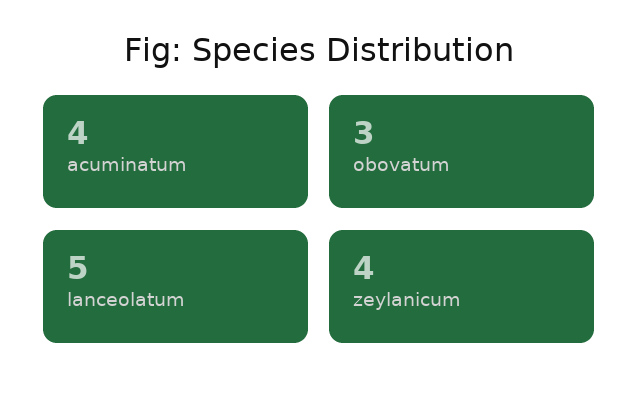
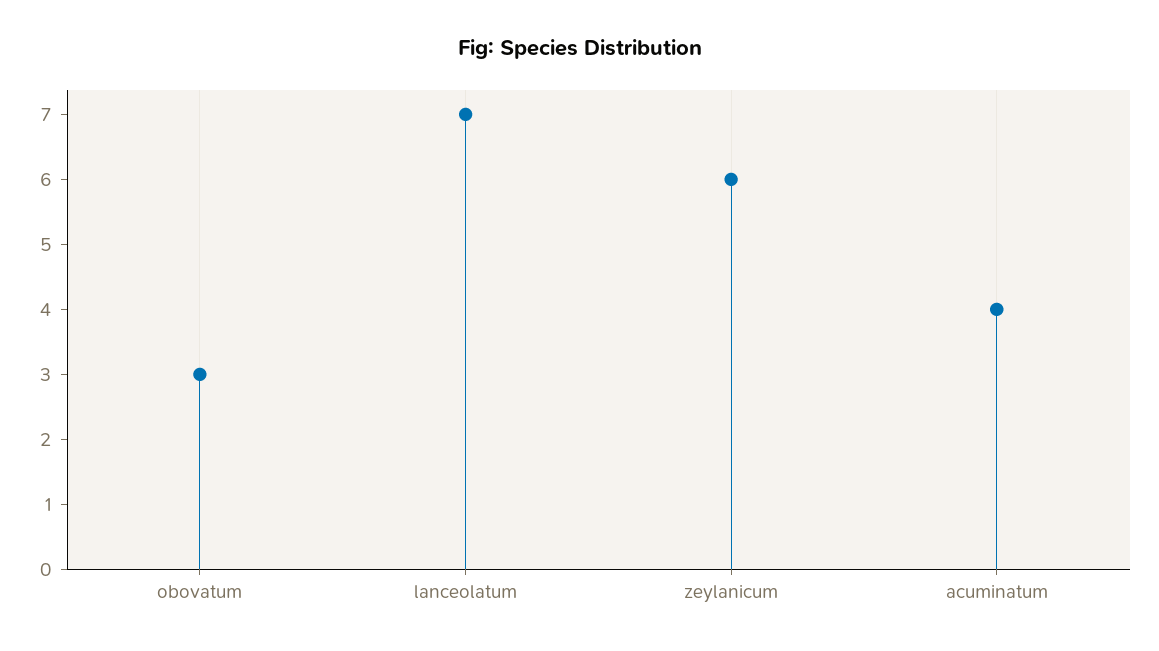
  {
    "acuminatum": 4,
    "obovatum": 3,
-   "lanceolatum": 5,
+   "lanceolatum": 7,
-   "zeylanicum": 4
+   "zeylanicum": 6
  }

